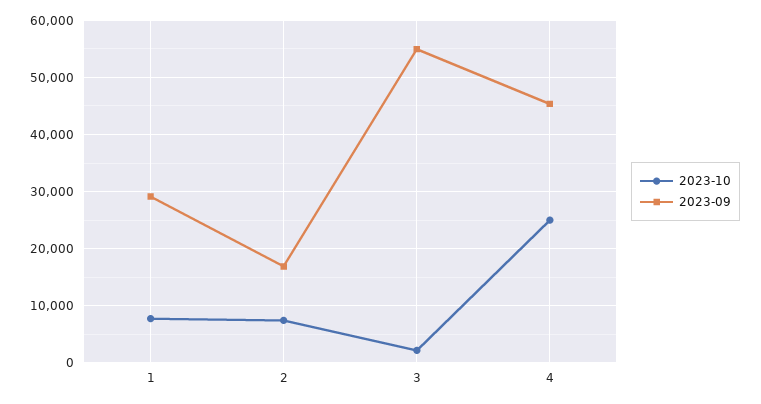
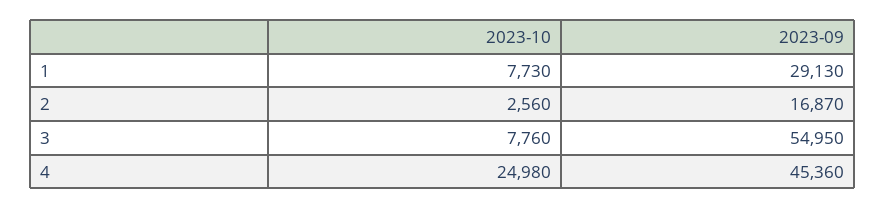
  {
    "2023-10": {
      "1": 7730,
-     "2": 8000,
+     "2": 2560,
-     "3": 2000,
+     "3": 7760,
      "4": 24980
    },
    "2023-09": {
      "1": 29130,
      "2": 16870,
      "3": 54950,
      "4": 45360
    }
  }

